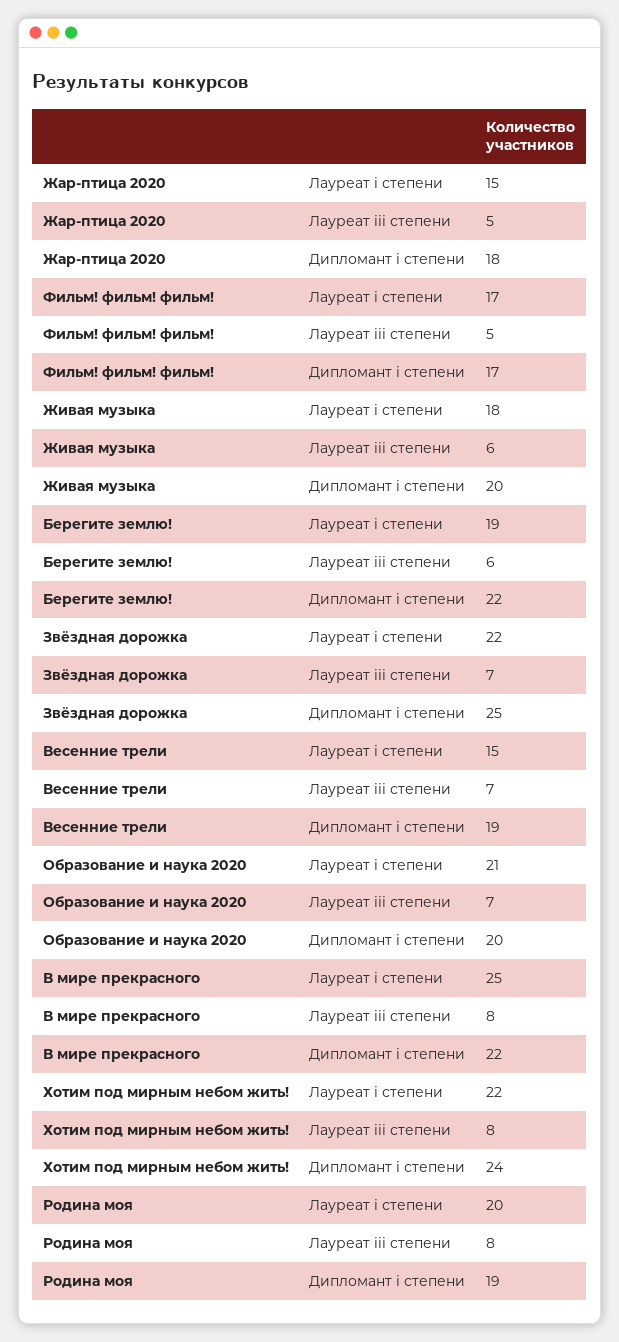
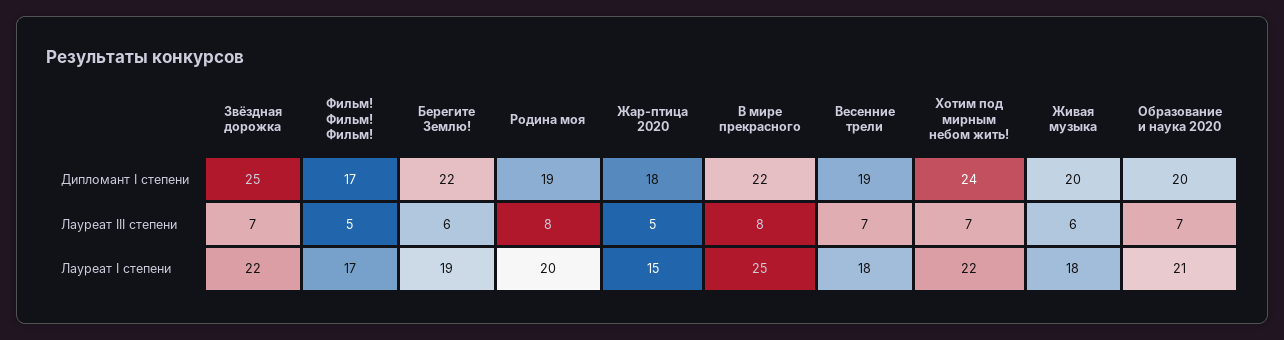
  {
    "Жар-птица 2020": {
      "Лауреат i степени": 15,
      "Лауреат iii степени": 5,
      "Дипломант i степени": 18
    },
    "Фильм! фильм! фильм!": {
      "Лауреат i степени": 17,
      "Лауреат iii степени": 5,
      "Дипломант i степени": 17
    },
    "Живая музыка": {
      "Лауреат i степени": 18,
      "Лауреат iii степени": 6,
      "Дипломант i степени": 20
    },
    "Берегите землю!": {
      "Лауреат i степени": 19,
      "Лауреат iii степени": 6,
      "Дипломант i степени": 22
    },
    "Звёздная дорожка": {
      "Лауреат i степени": 22,
      "Лауреат iii степени": 7,
      "Дипломант i степени": 25
    },
    "Весенние трели": {
-     "Лауреат i степени": 15,
+     "Лауреат i степени": 18,
      "Лауреат iii степени": 7,
      "Дипломант i степени": 19
    },
    "Образование и наука 2020": {
      "Лауреат i степени": 21,
      "Лауреат iii степени": 7,
      "Дипломант i степени": 20
    },
    "В мире прекрасного": {
      "Лауреат i степени": 25,
      "Лауреат iii степени": 8,
      "Дипломант i степени": 22
    },
    "Хотим под мирным небом жить!": {
      "Лауреат i степени": 22,
-     "Лауреат iii степени": 8,
+     "Лауреат iii степени": 7,
      "Дипломант i степени": 24
    },
    "Родина моя": {
      "Лауреат i степени": 20,
      "Лауреат iii степени": 8,
      "Дипломант i степени": 19
    }
  }

